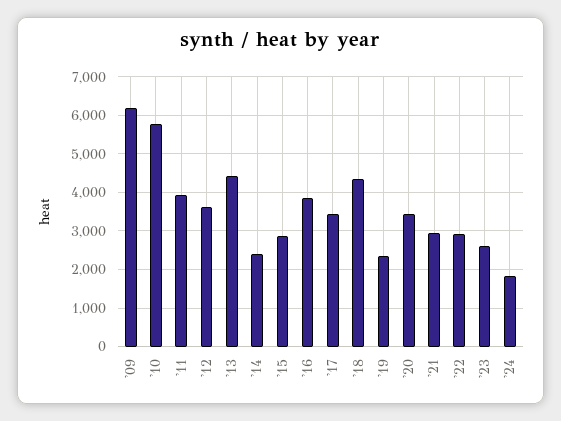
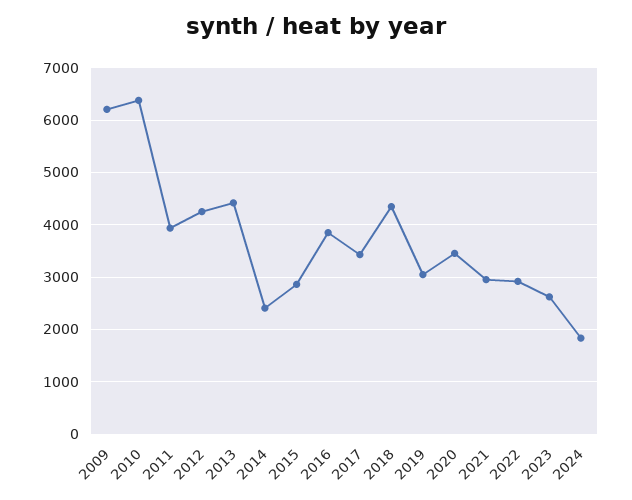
  {
    "'09": 6200,
-   "'10": 5800,
+   "'10": 6400,
    "'11": 4000,
-   "'12": 3600,
+   "'12": 4200,
    "'13": 4400,
    "'14": 2400,
    "'15": 2800,
    "'16": 3800,
    "'17": 3400,
    "'18": 4400,
-   "'19": 2400,
+   "'19": 3000,
    "'20": 3400,
    "'21": 3000,
    "'22": 3000,
    "'23": 2600,
    "'24": 1800
  }

